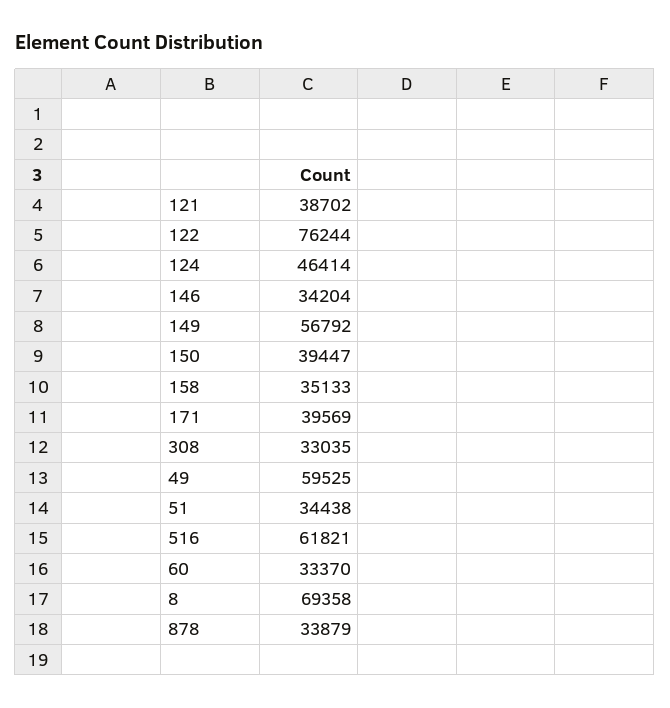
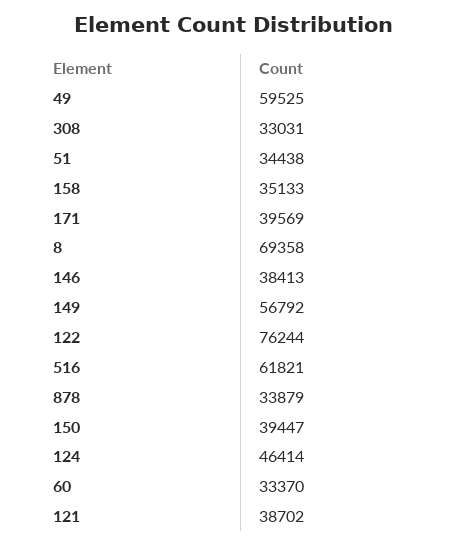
  {
    "121": 38702,
    "122": 76244,
    "124": 46414,
-   "146": 34204,
+   "146": 38413,
    "149": 56792,
    "150": 39447,
    "158": 35133,
    "171": 39569,
-   "308": 33035,
+   "308": 33031,
    "49": 59525,
    "51": 34438,
    "516": 61821,
    "60": 33370,
    "8": 69358,
    "878": 33879
  }

